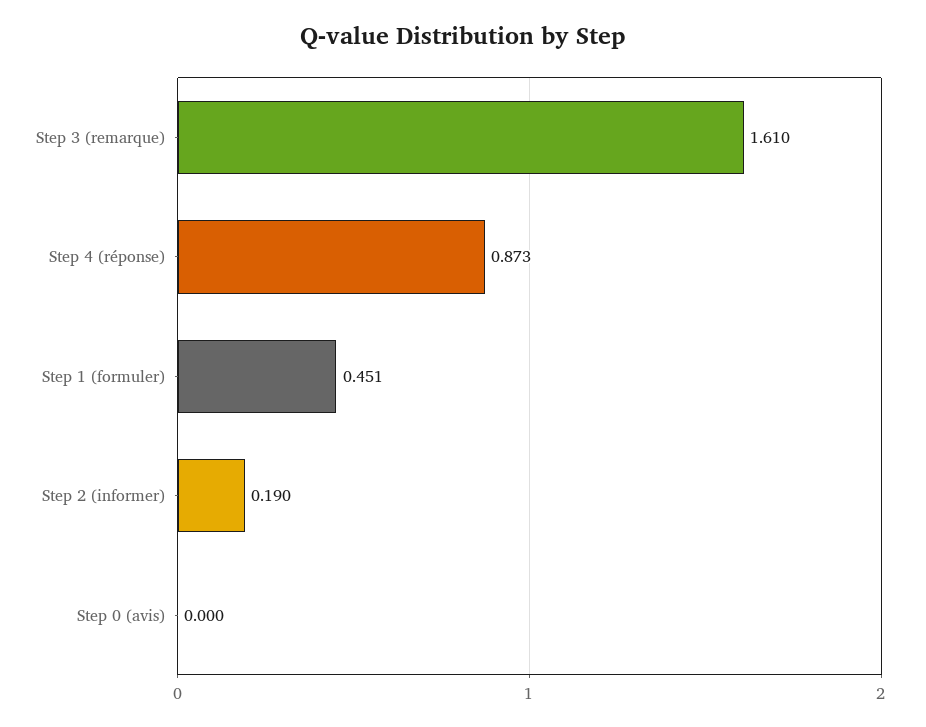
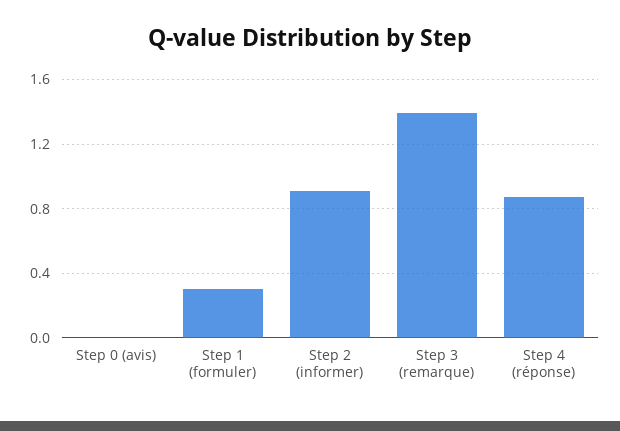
  {
-   "Step 3 (remarque)": 1.61,
+   "Step 3 (remarque)": 1.4,
    "Step 4 (réponse)": 0.873,
-   "Step 1 (formuler)": 0.451,
+   "Step 1 (formuler)": 0.3,
-   "Step 2 (informer)": 0.19,
+   "Step 2 (informer)": 0.9,
    "Step 0 (avis)": 0
  }

